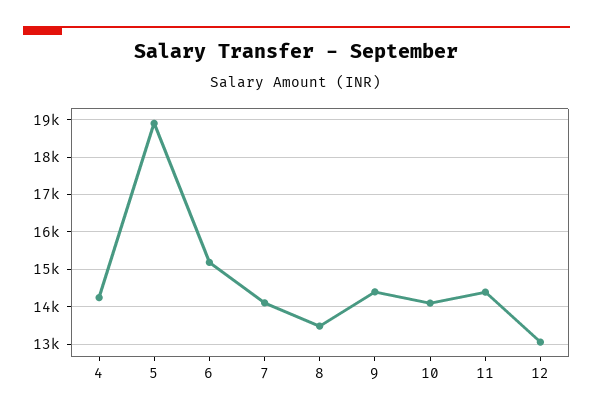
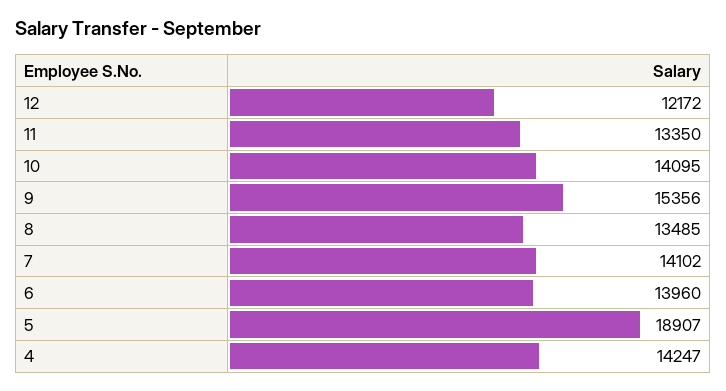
  {
    "4": 14247,
    "5": 18907,
-   "6": 15200,
+   "6": 13960,
    "7": 14102,
    "8": 13485,
-   "9": 14400,
+   "9": 15356,
    "10": 14095,
-   "11": 14400,
+   "11": 13350,
-   "12": 13000
+   "12": 12172
  }

